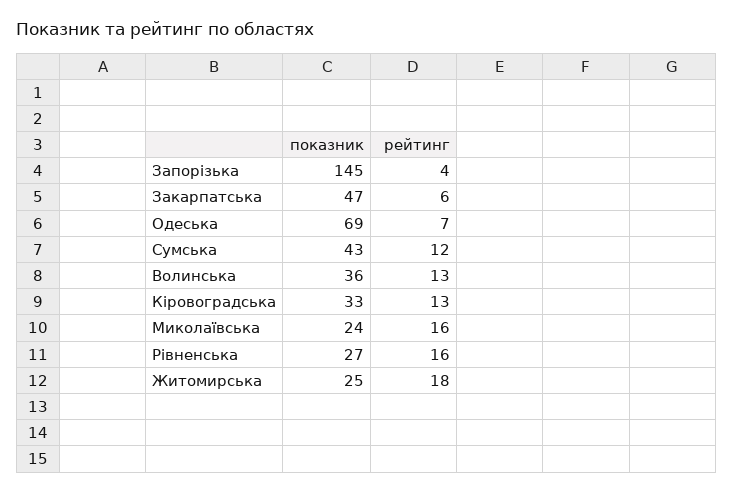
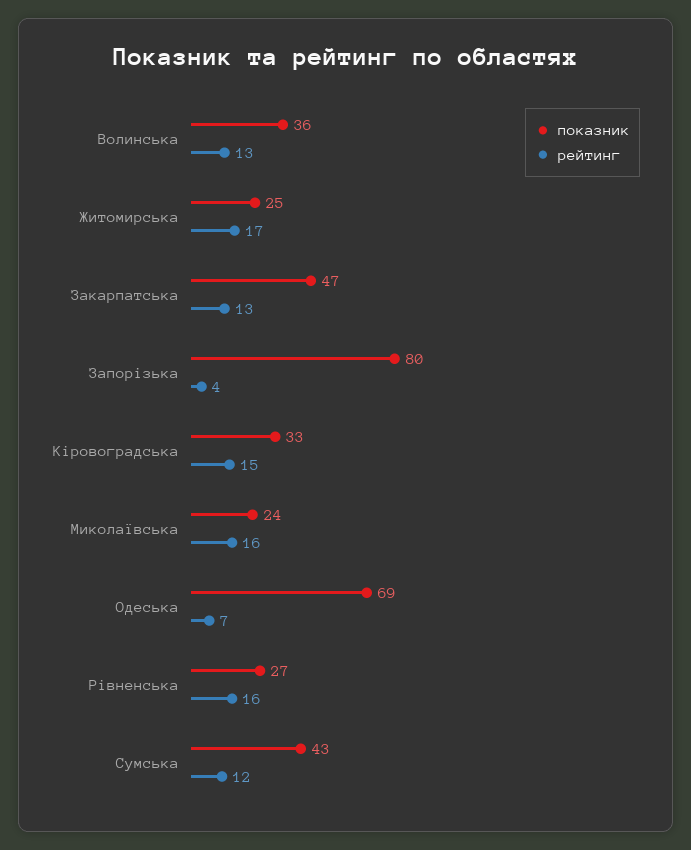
  {
    "показник": {
-     "Запорізька": 145,
+     "Запорізька": 80,
      "Закарпатська": 47,
      "Одеська": 69,
      "Сумська": 43,
      "Волинська": 36,
      "Кіровоградська": 33,
      "Миколаївська": 24,
      "Рівненська": 27,
      "Житомирська": 25
    },
    "рейтинг": {
      "Запорізька": 4,
-     "Закарпатська": 6,
+     "Закарпатська": 13,
      "Одеська": 7,
      "Сумська": 12,
      "Волинська": 13,
-     "Кіровоградська": 13,
+     "Кіровоградська": 15,
      "Миколаївська": 16,
      "Рівненська": 16,
-     "Житомирська": 18
+     "Житомирська": 17
    }
  }

